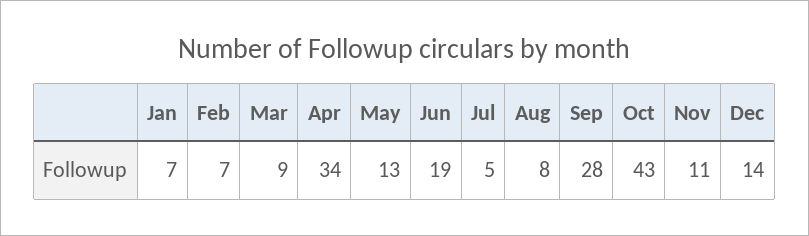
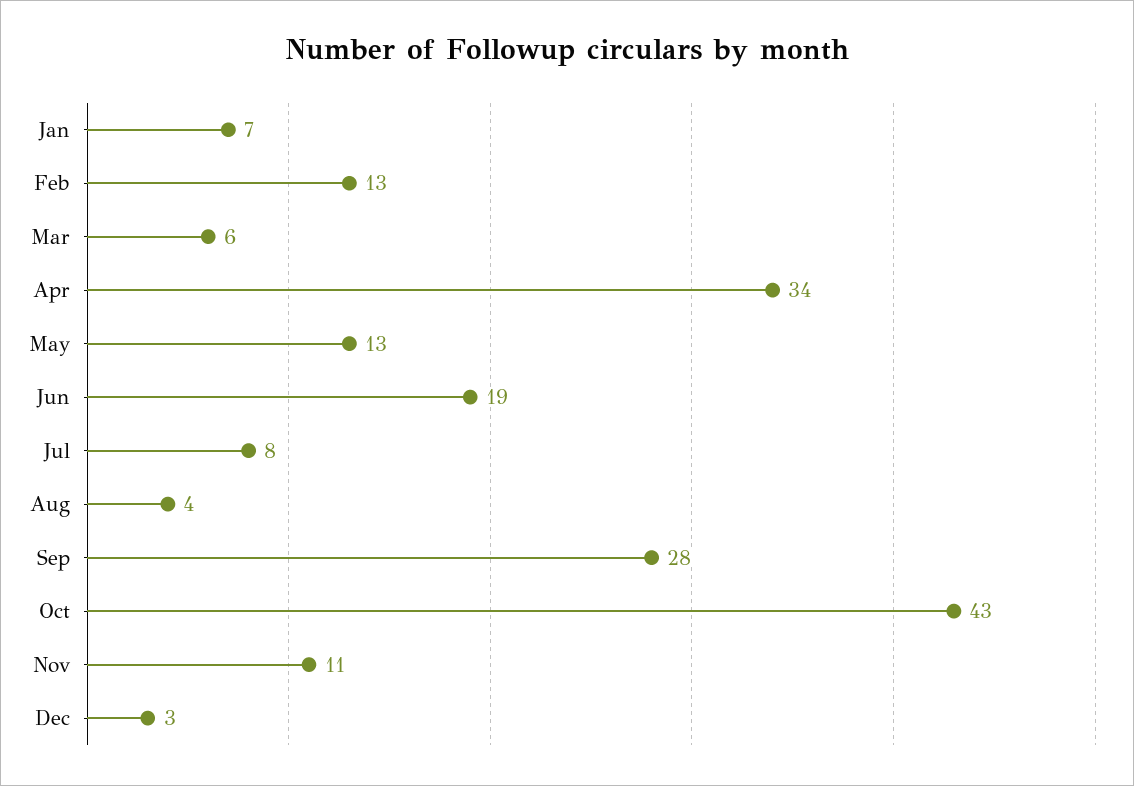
  {
    "Jan": 7,
-   "Feb": 7,
+   "Feb": 13,
-   "Mar": 9,
+   "Mar": 6,
    "Apr": 34,
    "May": 13,
    "Jun": 19,
-   "Jul": 5,
+   "Jul": 8,
-   "Aug": 8,
+   "Aug": 4,
    "Sep": 28,
    "Oct": 43,
    "Nov": 11,
-   "Dec": 14
+   "Dec": 3
  }

